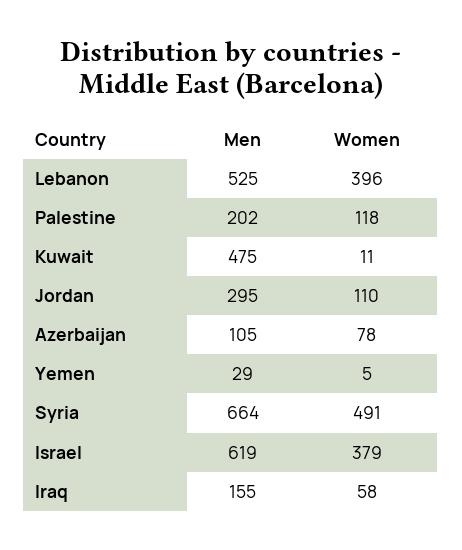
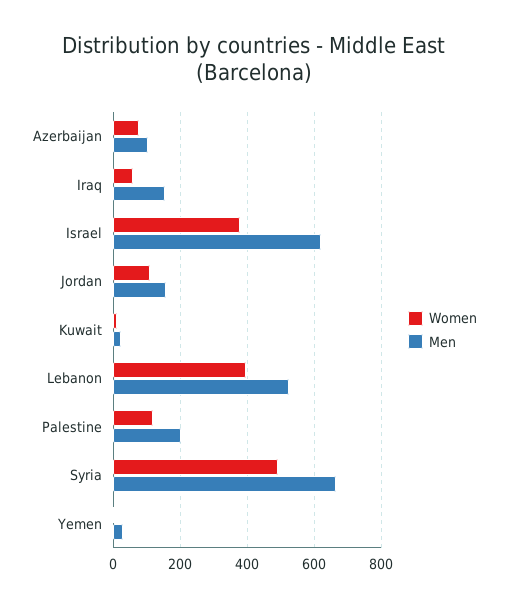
  {
    "Men": {
      "Lebanon": 525,
      "Palestine": 202,
-     "Kuwait": 475,
+     "Kuwait": 20,
-     "Jordan": 295,
+     "Jordan": 160,
      "Azerbaijan": 105,
      "Yemen": 29,
      "Syria": 664,
      "Israel": 619,
      "Iraq": 155
    },
    "Women": {
      "Lebanon": 396,
      "Palestine": 118,
      "Kuwait": 11,
      "Jordan": 110,
      "Azerbaijan": 78,
      "Yemen": 5,
      "Syria": 491,
      "Israel": 379,
      "Iraq": 58
    }
  }

